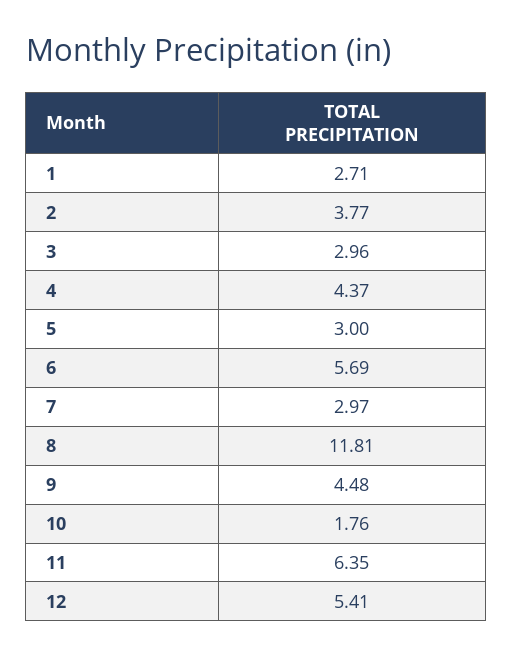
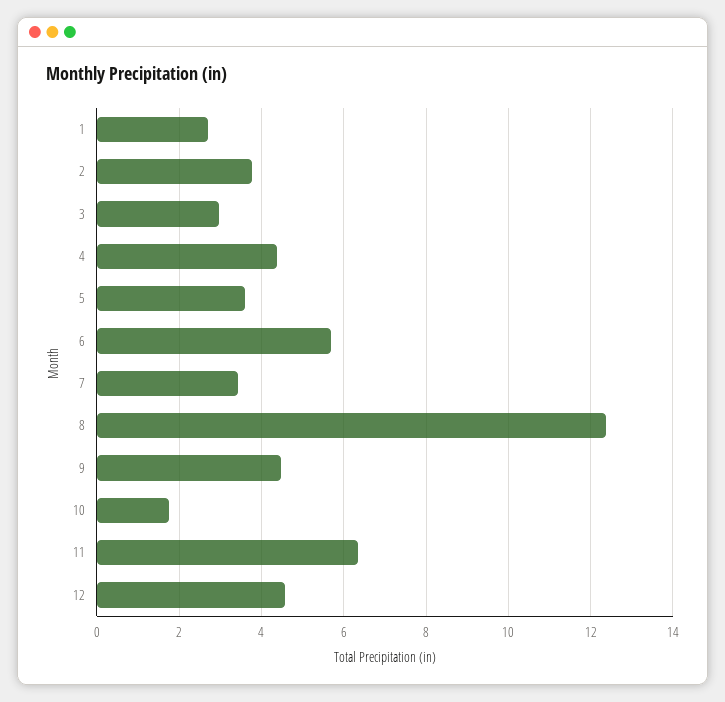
  {
    "1": 2.71,
    "2": 3.77,
    "3": 2.96,
    "4": 4.37,
-   "5": 3,
+   "5": 3.6,
    "6": 5.69,
-   "7": 2.97,
+   "7": 3.4,
-   "8": 11.81,
+   "8": 12.4,
    "9": 4.48,
    "10": 1.76,
    "11": 6.35,
-   "12": 5.41
+   "12": 4.6
  }

